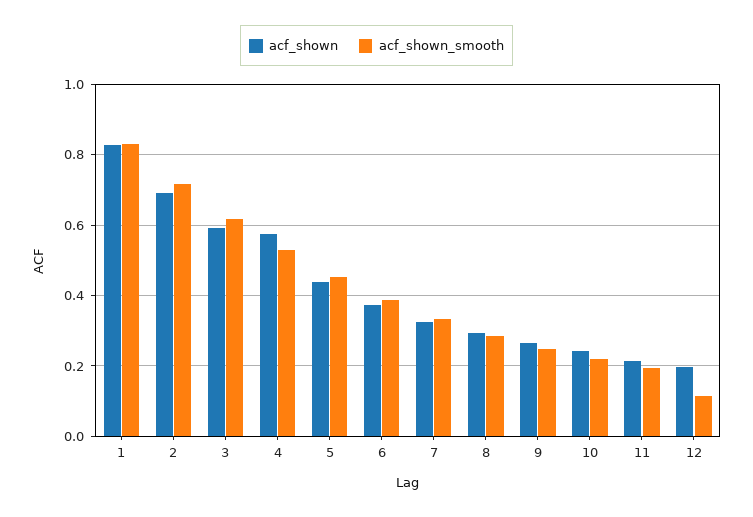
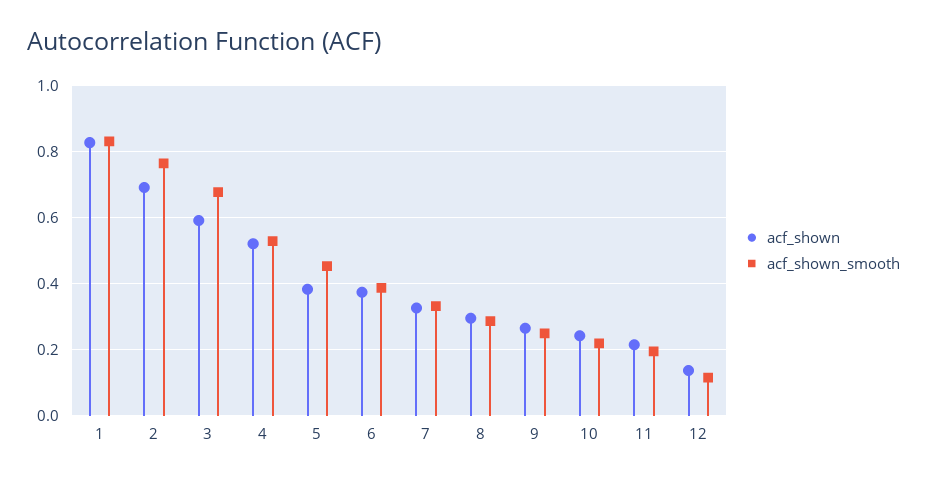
  {
    "acf_shown": {
      "1": 0.82,
      "2": 0.7,
      "3": 0.6,
-     "4": 0.58,
+     "4": 0.52,
-     "5": 0.44,
+     "5": 0.38,
      "6": 0.38,
      "7": 0.32,
      "8": 0.3,
      "9": 0.26,
      "10": 0.24,
      "11": 0.22,
-     "12": 0.2
+     "12": 0.14
    },
    "acf_shown_smooth": {
      "1": 0.84,
-     "2": 0.72,
+     "2": 0.76,
-     "3": 0.62,
+     "3": 0.68,
      "4": 0.52,
      "5": 0.46,
      "6": 0.38,
      "7": 0.34,
      "8": 0.28,
      "9": 0.24,
      "10": 0.22,
      "11": 0.2,
      "12": 0.12
    }
  }

